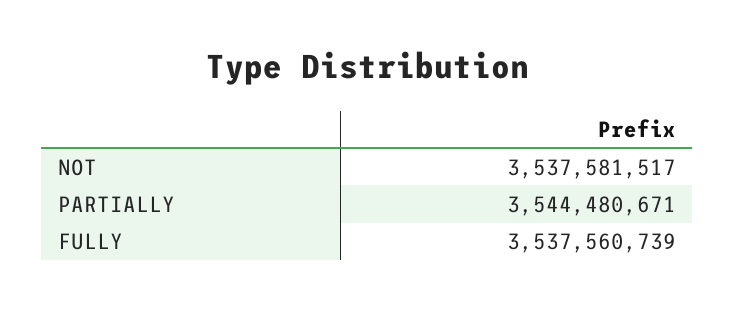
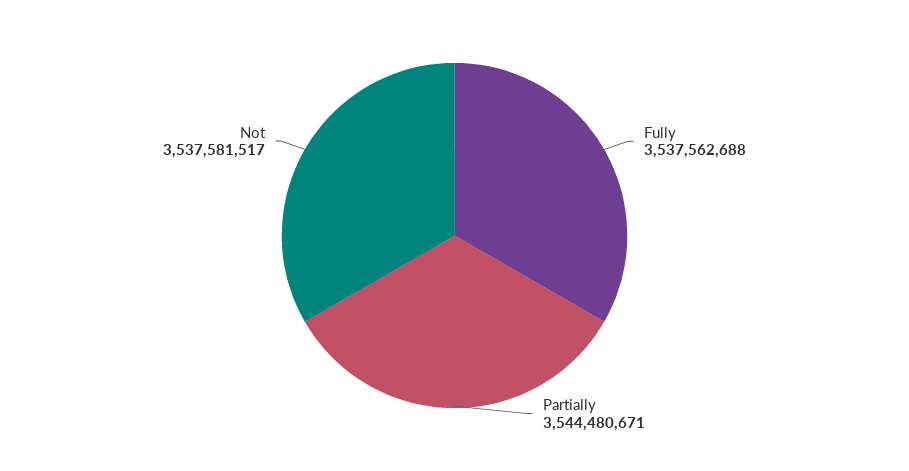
  {
    "NOT": 3537581517,
    "PARTIALLY": 3544480671,
-   "FULLY": 3537560739
+   "FULLY": 3537562688
  }

